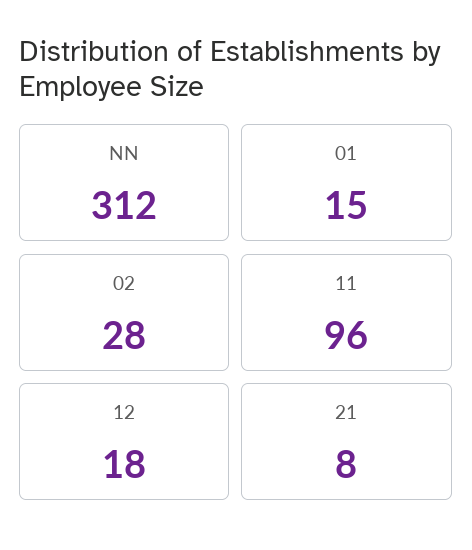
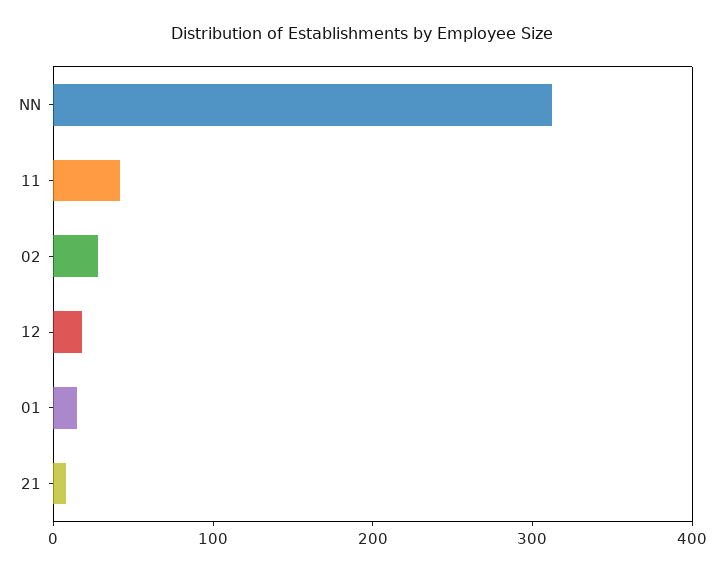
  {
    "NN": 312,
    "01": 15,
    "02": 28,
-   "11": 96,
+   "11": 40,
    "12": 18,
    "21": 8
  }

